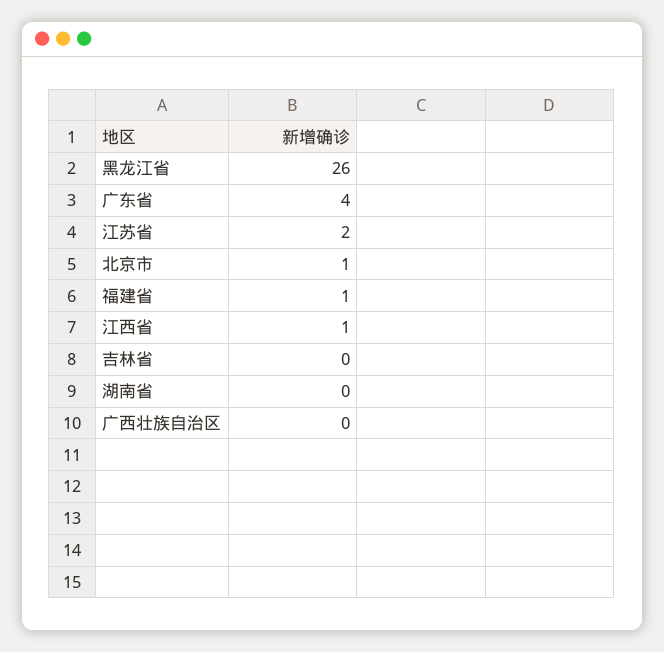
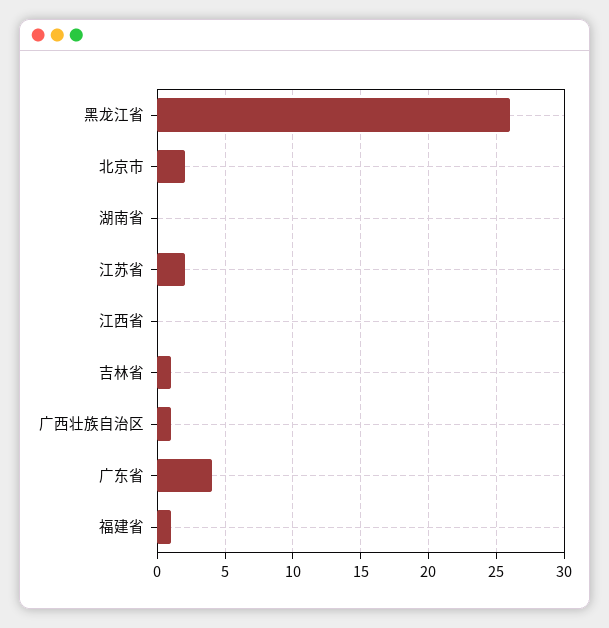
  {
    "黑龙江省": 26,
    "广东省": 4,
    "江苏省": 2,
-   "北京市": 1,
+   "北京市": 2,
    "福建省": 1,
-   "江西省": 1,
+   "江西省": 0,
-   "吉林省": 0,
+   "吉林省": 1,
    "湖南省": 0,
-   "广西壮族自治区": 0
+   "广西壮族自治区": 1
  }

